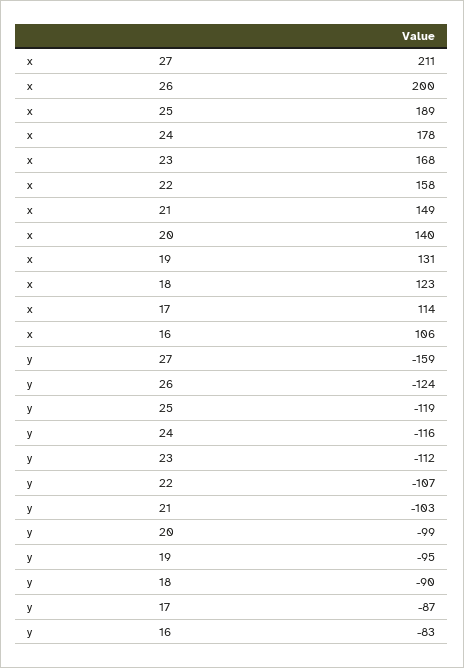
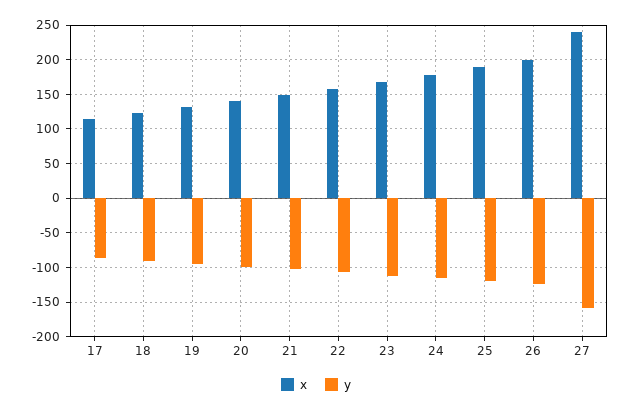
  {
    "x": {
-     "27": 211,
+     "27": 240,
      "26": 200,
      "25": 189,
      "24": 178,
      "23": 168,
      "22": 158,
      "21": 149,
      "20": 140,
      "19": 131,
      "18": 123,
-     "17": 114,
+     "17": 114
-     "16": 106
    },
    "y": {
      "27": -159,
      "26": -124,
      "25": -119,
      "24": -116,
      "23": -112,
      "22": -107,
      "21": -103,
      "20": -99,
      "19": -95,
      "18": -90,
-     "17": -87,
+     "17": -87
-     "16": -83
    }
  }

